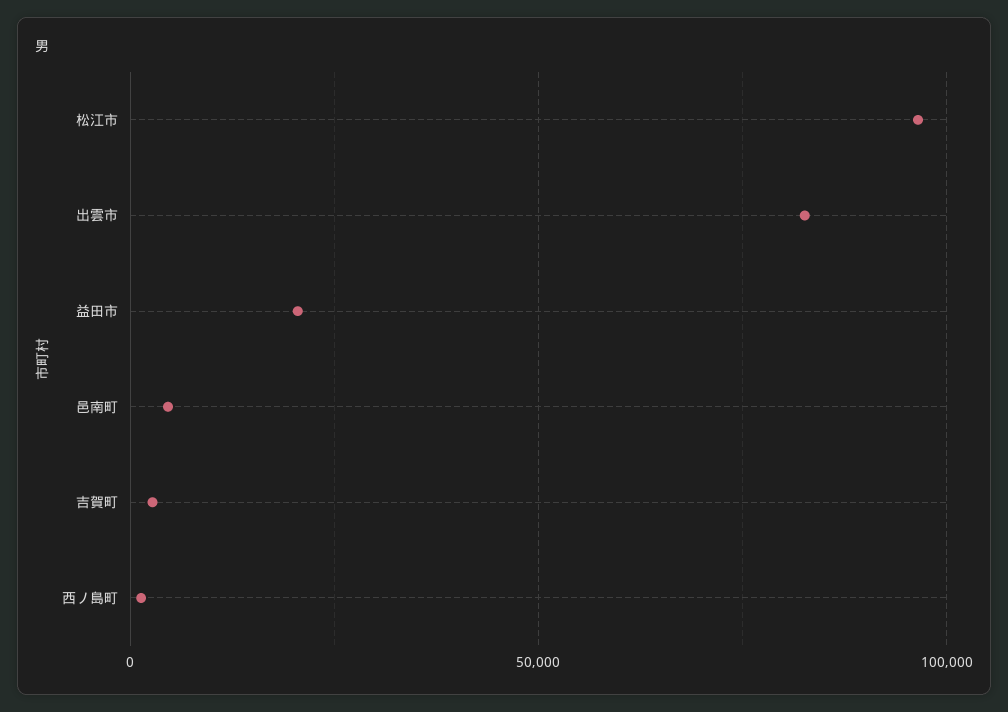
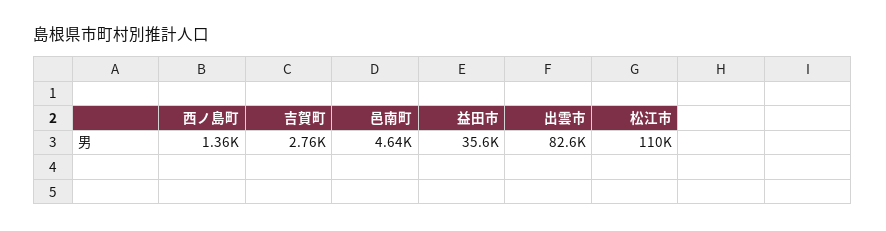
  {
-   "松江市": 95000,
+   "松江市": 110000,
    "出雲市": 82600,
-   "益田市": 20000,
+   "益田市": 35600,
    "邑南町": 4640,
    "吉賀町": 2760,
    "西ノ島町": 1360
  }

